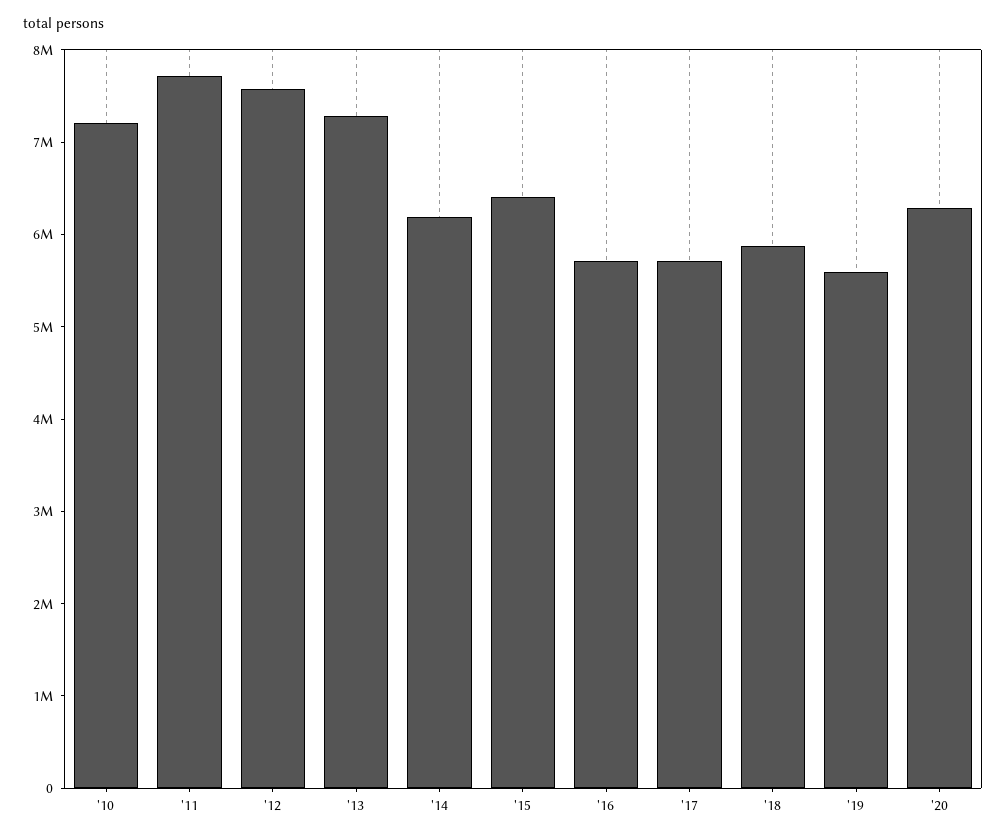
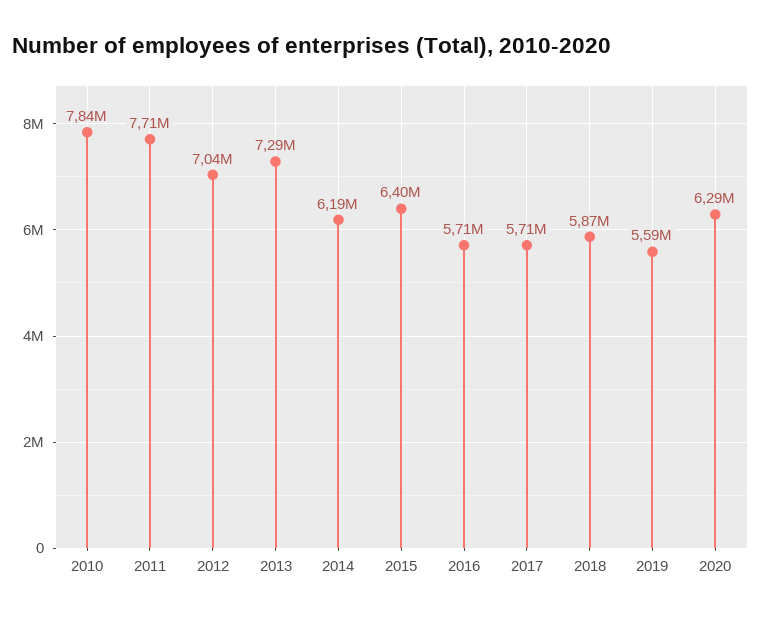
  {
-   "'10": 7200000,
+   "'10": 7840000,
    "'11": 7710000,
-   "'12": 7600000,
+   "'12": 7040000,
    "'13": 7290000,
    "'14": 6190000,
    "'15": 6400000,
    "'16": 5710000,
    "'17": 5710000,
    "'18": 5870000,
    "'19": 5590000,
    "'20": 6290000
  }

